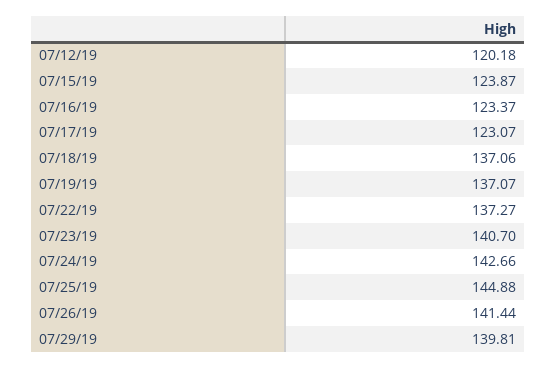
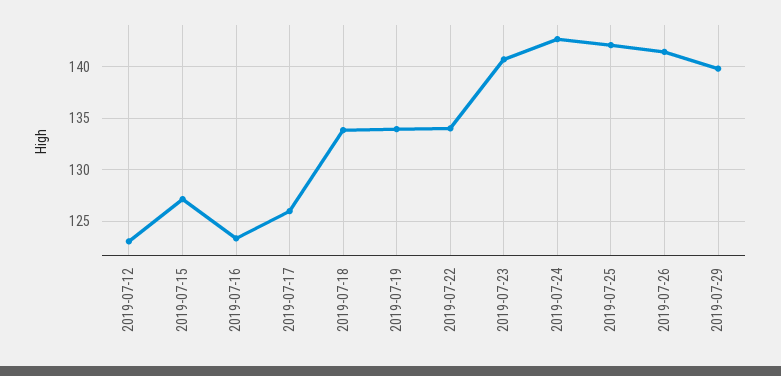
  {
-   "07/12/19": 120.18,
+   "07/12/19": 123,
-   "07/15/19": 123.87,
+   "07/15/19": 127,
    "07/16/19": 123.37,
-   "07/17/19": 123.07,
+   "07/17/19": 126,
-   "07/18/19": 137.06,
+   "07/18/19": 134,
-   "07/19/19": 137.07,
+   "07/19/19": 134,
-   "07/22/19": 137.27,
+   "07/22/19": 134,
    "07/23/19": 140.7,
    "07/24/19": 142.66,
-   "07/25/19": 144.88,
+   "07/25/19": 142,
    "07/26/19": 141.44,
    "07/29/19": 139.81
  }

